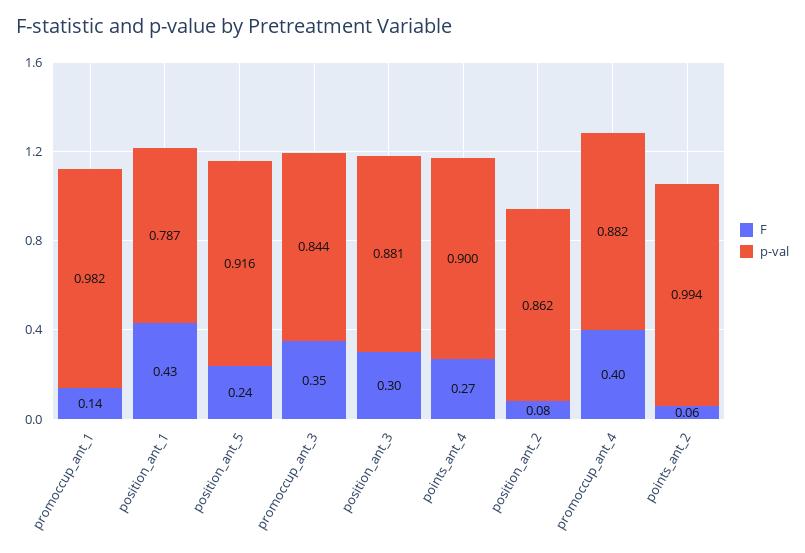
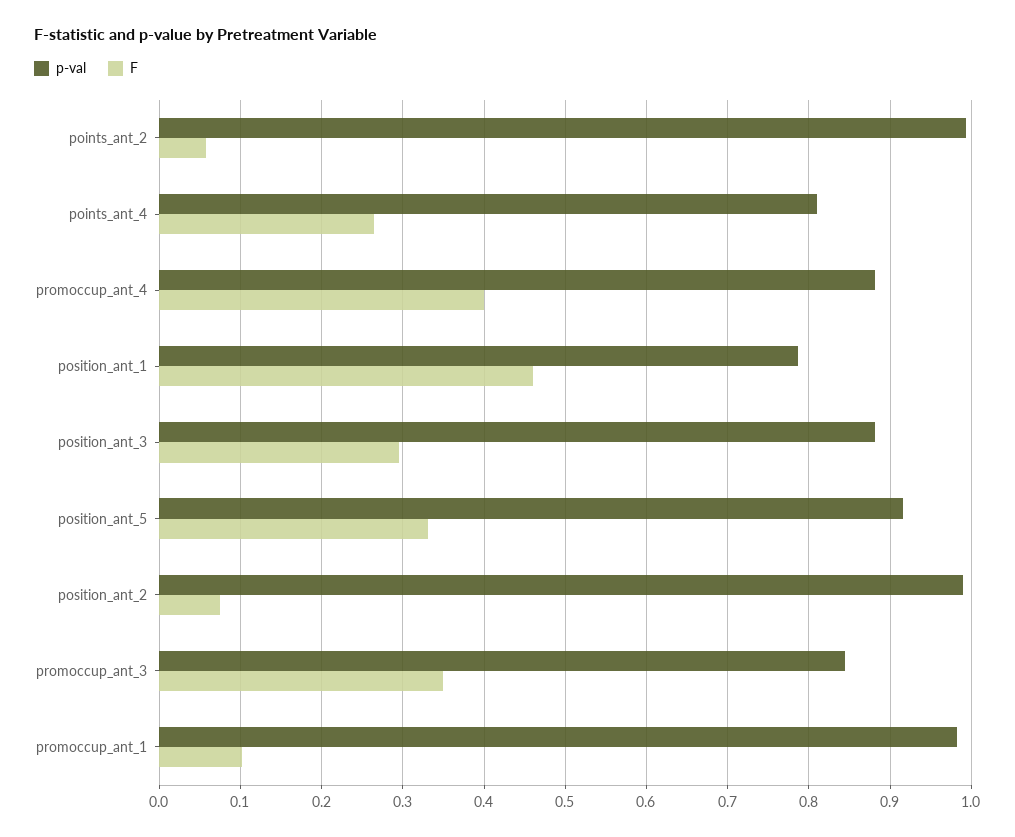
  {
    "F": {
-     "promoccup_ant_1": 0.14,
+     "promoccup_ant_1": 0.1,
-     "position_ant_1": 0.43,
+     "position_ant_1": 0.46,
-     "position_ant_5": 0.24,
+     "position_ant_5": 0.33,
      "promoccup_ant_3": 0.35,
      "position_ant_3": 0.3,
      "points_ant_4": 0.27,
      "position_ant_2": 0.08,
      "promoccup_ant_4": 0.4,
      "points_ant_2": 0.06
    },
    "p-val": {
      "promoccup_ant_1": 0.982,
      "position_ant_1": 0.787,
      "position_ant_5": 0.916,
      "promoccup_ant_3": 0.844,
      "position_ant_3": 0.881,
-     "points_ant_4": 0.9,
+     "points_ant_4": 0.81,
-     "position_ant_2": 0.862,
+     "position_ant_2": 0.99,
      "promoccup_ant_4": 0.882,
      "points_ant_2": 0.994
    }
  }

